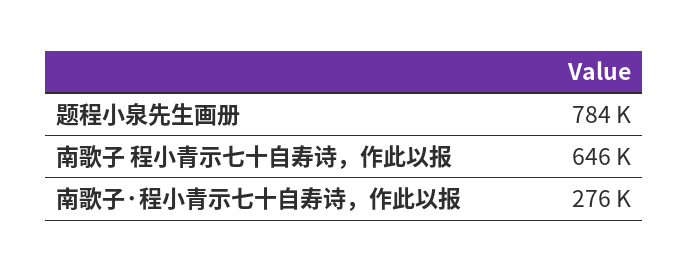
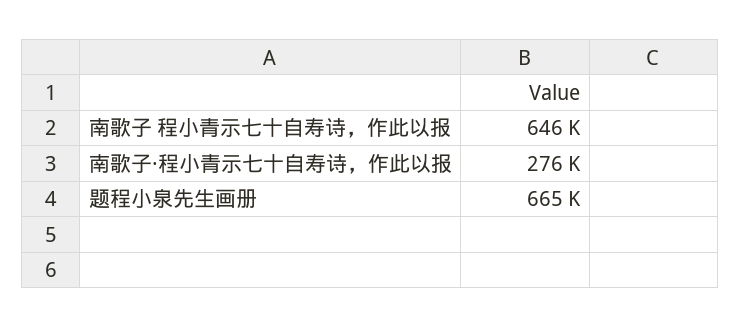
  {
-   "题程小泉先生画册": 784000,
+   "题程小泉先生画册": 665000,
    "南歌子 程小青示七十自寿诗，作此以报": 646000,
    "南歌子·程小青示七十自寿诗，作此以报": 276000
  }

